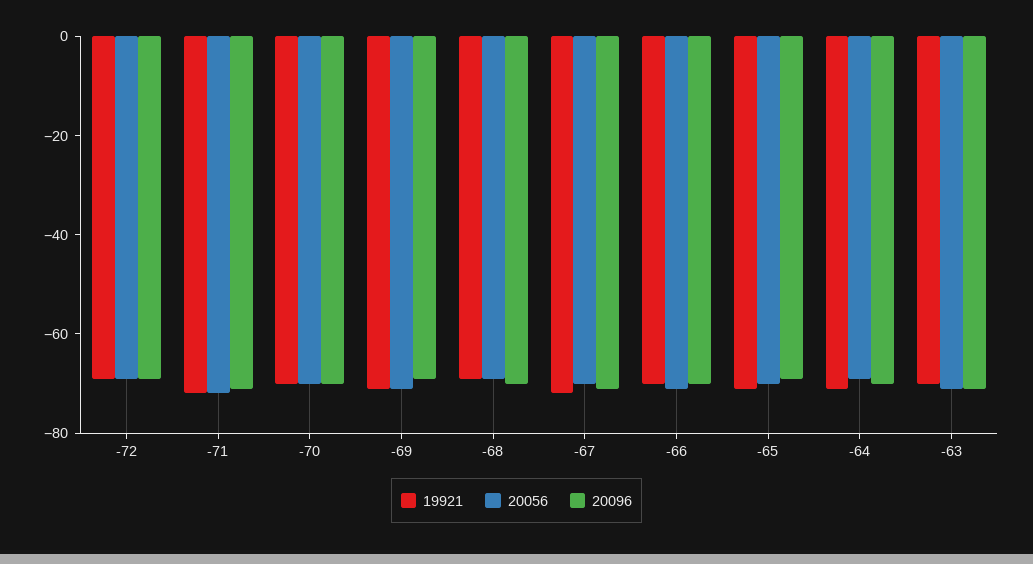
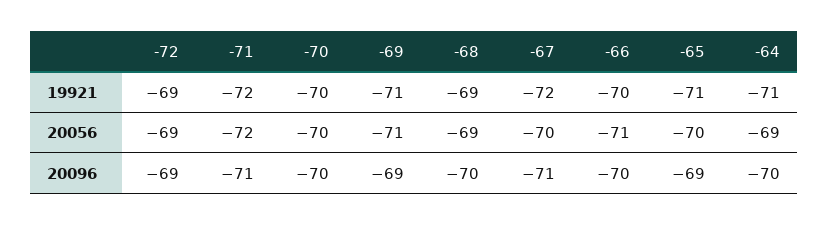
  {
    "19921": {
      "-72": -69,
      "-71": -72,
      "-70": -70,
      "-69": -71,
      "-68": -69,
      "-67": -72,
      "-66": -70,
      "-65": -71,
-     "-64": -71,
+     "-64": -71
-     "-63": -70
    },
    "20056": {
      "-72": -69,
      "-71": -72,
      "-70": -70,
      "-69": -71,
      "-68": -69,
      "-67": -70,
      "-66": -71,
      "-65": -70,
-     "-64": -69,
+     "-64": -69
-     "-63": -70
    },
    "20096": {
      "-72": -69,
      "-71": -71,
      "-70": -70,
      "-69": -69,
      "-68": -70,
      "-67": -71,
      "-66": -70,
      "-65": -69,
-     "-64": -70,
+     "-64": -70
-     "-63": -70
    }
  }

